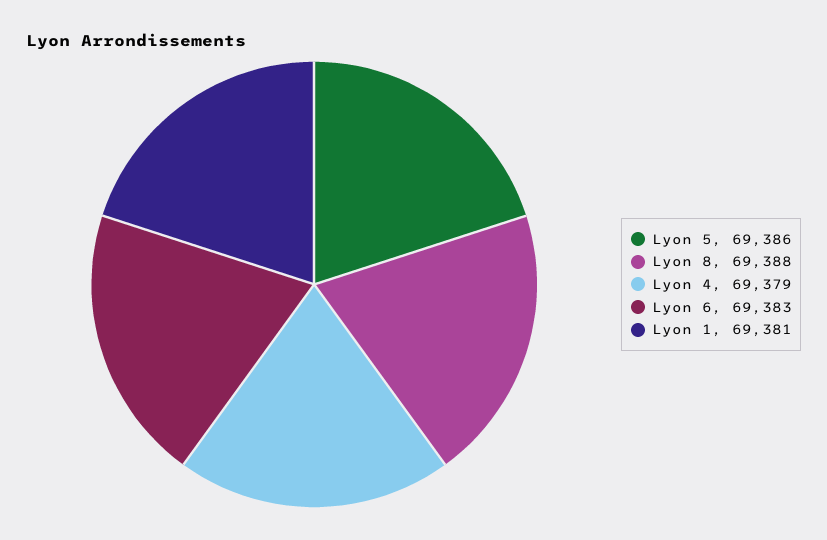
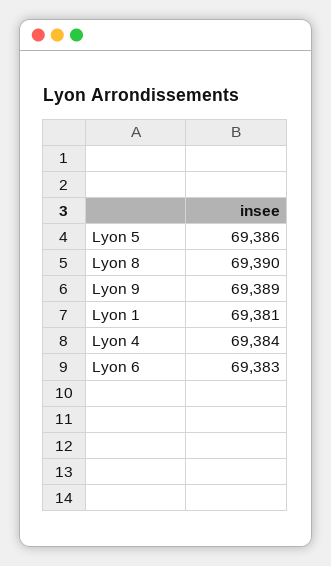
  {
    "Lyon 5": 69386,
-   "Lyon 8": 69388,
+   "Lyon 8": 69390,
-   "Lyon 4": 69379,
+   "Lyon 4": 69384,
    "Lyon 6": 69383,
-   "Lyon 1": 69381
+   "Lyon 1": 69381,
+   "Lyon 9": 69389
  }

